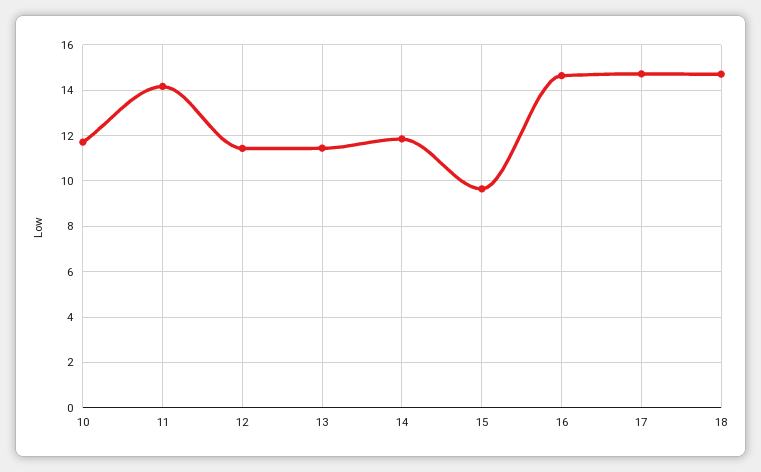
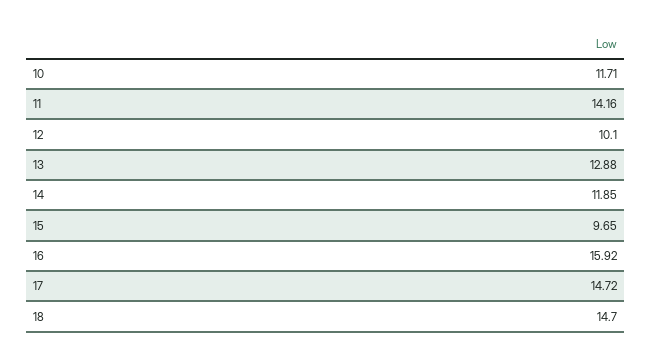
  {
    "10": 11.71,
    "11": 14.16,
-   "12": 11.5,
+   "12": 10.1,
-   "13": 11.5,
+   "13": 12.88,
    "14": 11.85,
    "15": 9.65,
-   "16": 14.5,
+   "16": 15.92,
    "17": 14.72,
    "18": 14.7
  }

